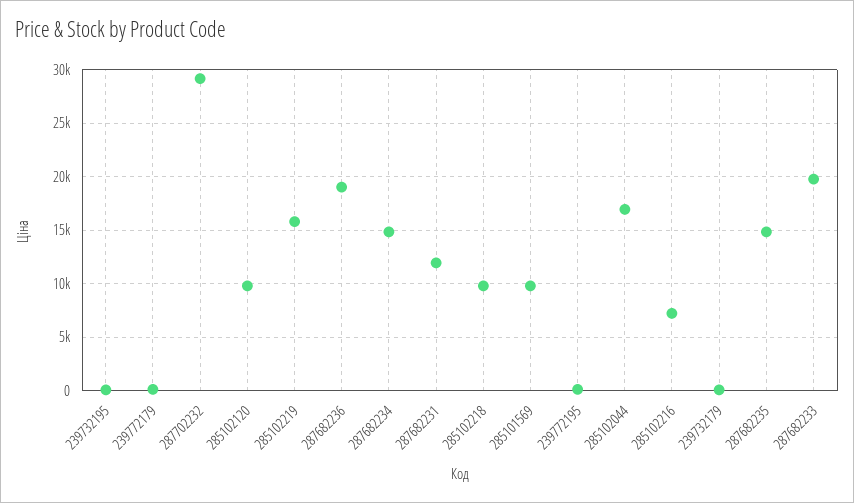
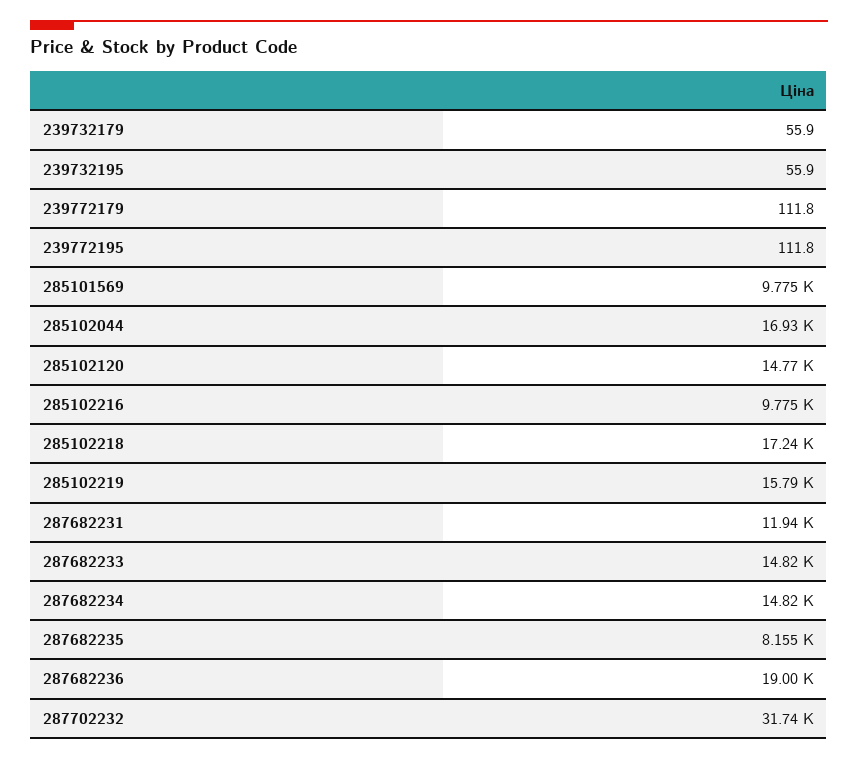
  {
    "239732195": 55.9,
    "239772179": 111.8,
-   "287702232": 29000,
+   "287702232": 31740,
-   "285102120": 10000,
+   "285102120": 14770,
    "285102219": 15790,
    "287682236": 19000,
    "287682234": 14820,
    "287682231": 11940,
-   "285102218": 10000,
+   "285102218": 17240,
    "285101569": 9775,
    "239772195": 111.8,
    "285102044": 16930,
-   "285102216": 7000,
+   "285102216": 9775,
    "239732179": 55.9,
-   "287682235": 15000,
+   "287682235": 8155,
-   "287682233": 20000
+   "287682233": 14820
  }

